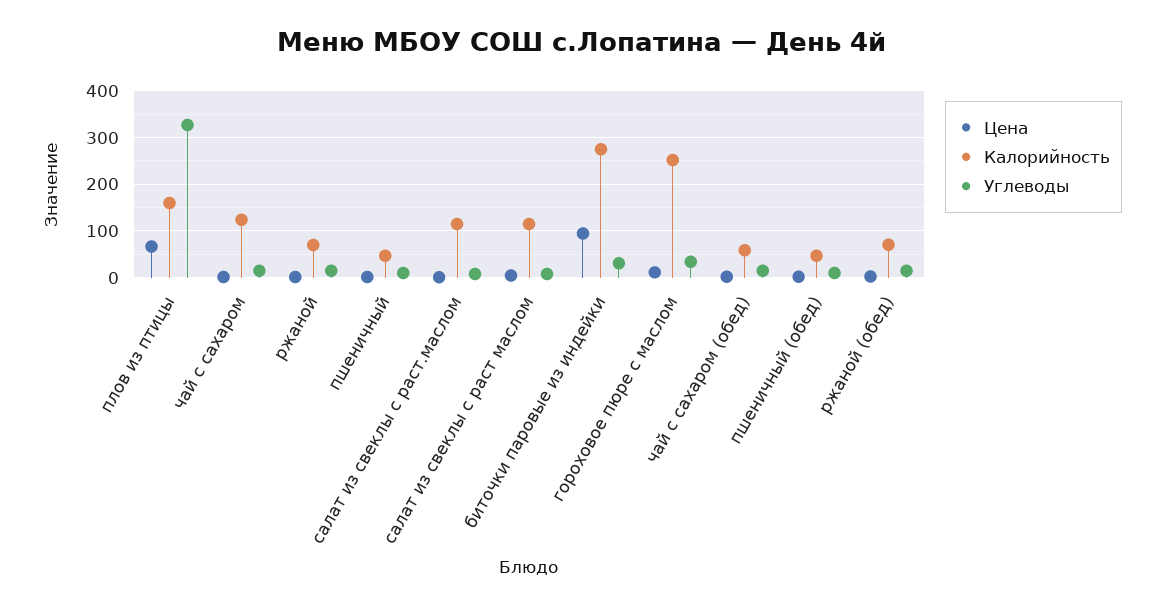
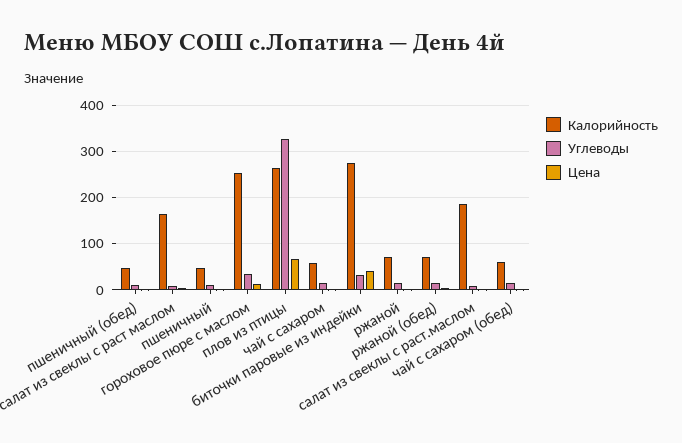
  {
    "Цена": {
      "плов из птицы": 60,
      "чай с сахаром": 0,
      "ржаной": 0,
      "пшеничный": 0,
      "салат из свеклы с раст.маслом": 0,
      "салат из свеклы с раст маслом": 0,
-     "биточки паровые из индейки": 100,
+     "биточки паровые из индейки": 40,
      "гороховое пюре с маслом": 20,
      "чай с сахаром (обед)": 0,
      "пшеничный (обед)": 0,
      "ржаной (обед)": 0
    },
    "Калорийность": {
-     "плов из птицы": 160,
+     "плов из птицы": 260,
-     "чай с сахаром": 120,
+     "чай с сахаром": 60,
      "ржаной": 80,
      "пшеничный": 40,
-     "салат из свеклы с раст.маслом": 120,
+     "салат из свеклы с раст.маслом": 180,
-     "салат из свеклы с раст маслом": 120,
+     "салат из свеклы с раст маслом": 160,
      "биточки паровые из индейки": 280,
      "гороховое пюре с маслом": 260,
      "чай с сахаром (обед)": 60,
      "пшеничный (обед)": 40,
      "ржаной (обед)": 80
    },
    "Углеводы": {
      "плов из птицы": 320,
      "чай с сахаром": 20,
      "ржаной": 20,
      "пшеничный": 20,
      "салат из свеклы с раст.маслом": 0,
      "салат из свеклы с раст маслом": 0,
      "биточки паровые из индейки": 40,
      "гороховое пюре с маслом": 40,
      "чай с сахаром (обед)": 20,
      "пшеничный (обед)": 20,
      "ржаной (обед)": 20
    }
  }

